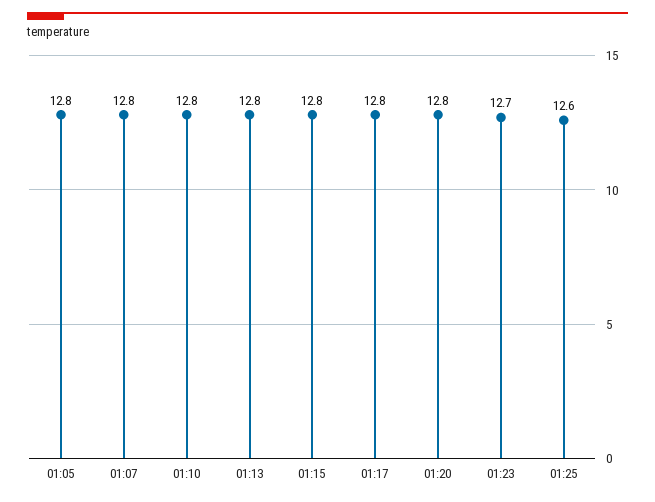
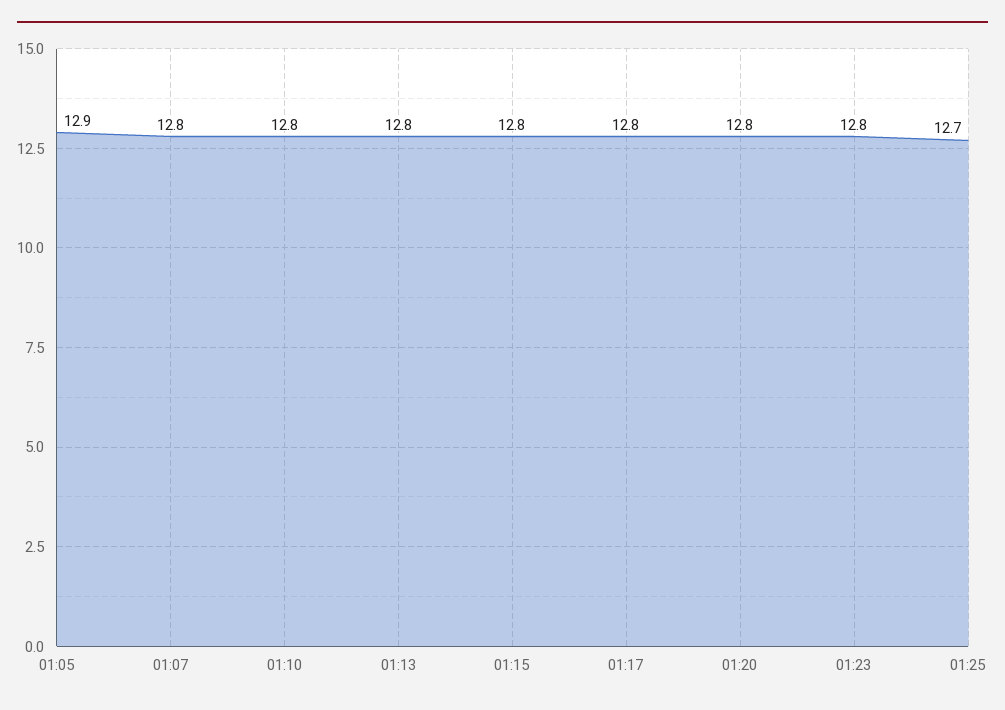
  {
-   "01:05": 12.8,
+   "01:05": 12.9,
    "01:07": 12.8,
    "01:10": 12.8,
    "01:13": 12.8,
    "01:15": 12.8,
    "01:17": 12.8,
    "01:20": 12.8,
-   "01:23": 12.7,
+   "01:23": 12.8,
-   "01:25": 12.6
+   "01:25": 12.7
  }

